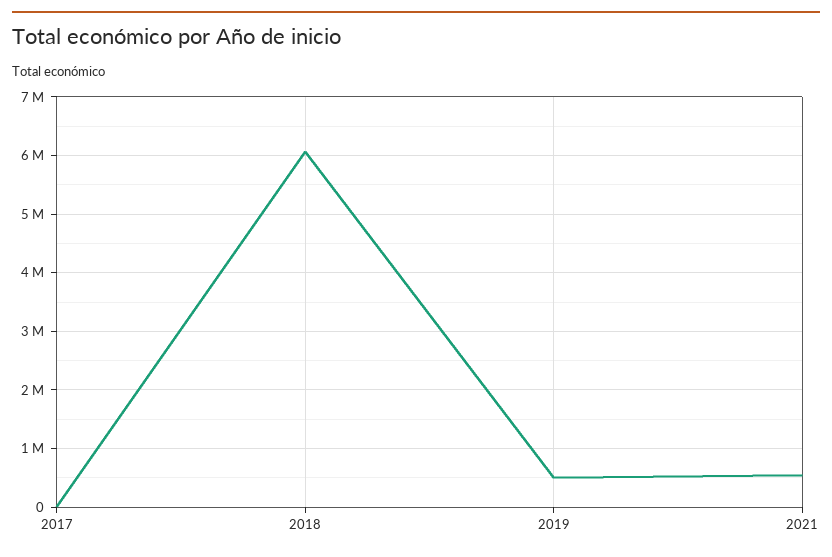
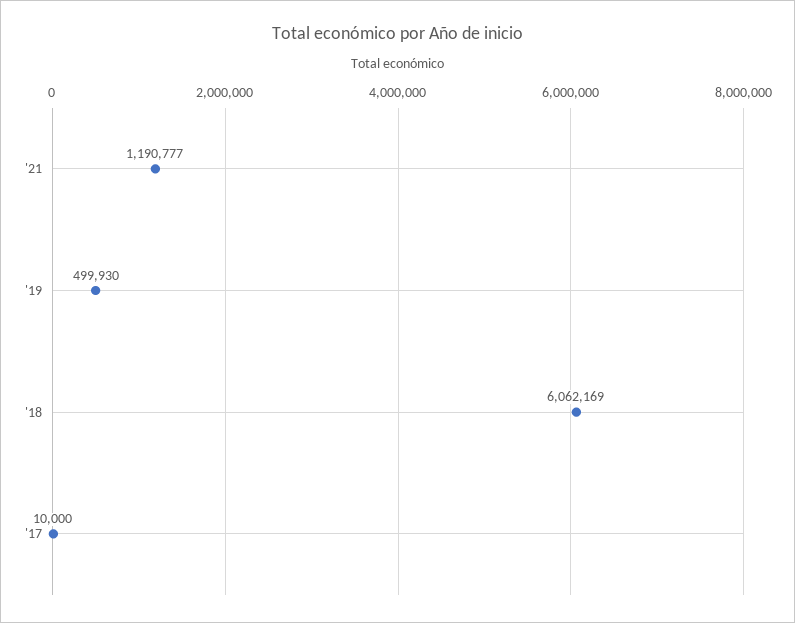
  {
    "2017": 10000,
    "2018": 6062169,
    "2019": 499930,
-   "2021": 600000
+   "2021": 1190777
  }

